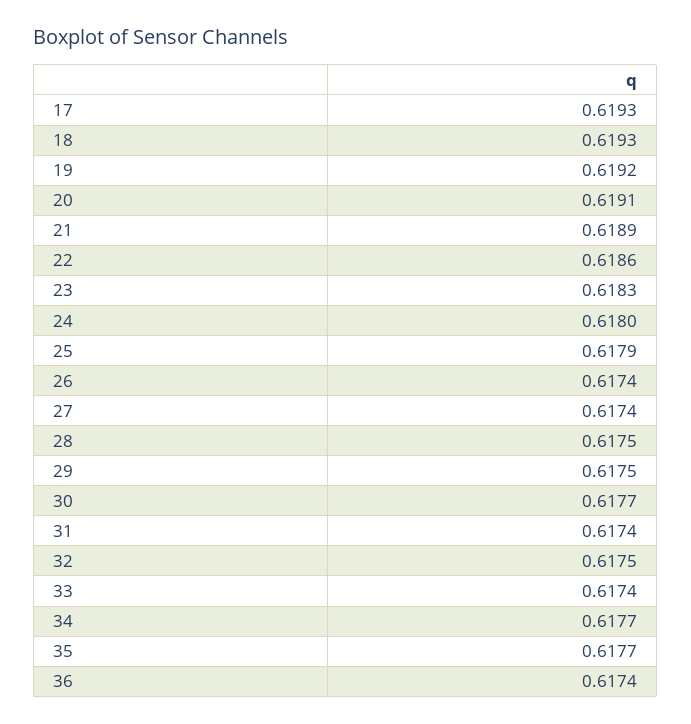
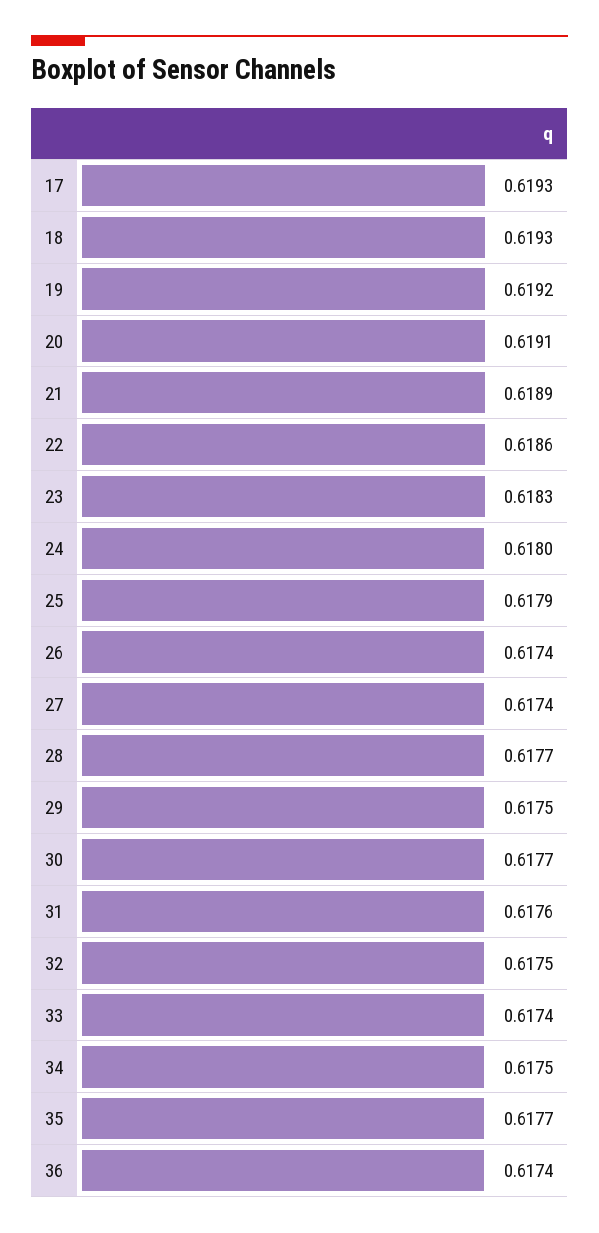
  {
    "17": 0.6193,
    "18": 0.6193,
    "19": 0.6192,
    "20": 0.6191,
    "21": 0.6189,
    "22": 0.6186,
    "23": 0.6183,
    "24": 0.618,
    "25": 0.6179,
    "26": 0.6174,
    "27": 0.6174,
-   "28": 0.6175,
+   "28": 0.6177,
    "29": 0.6175,
    "30": 0.6177,
-   "31": 0.6174,
+   "31": 0.6176,
    "32": 0.6175,
    "33": 0.6174,
-   "34": 0.6177,
+   "34": 0.6175,
    "35": 0.6177,
    "36": 0.6174
  }

